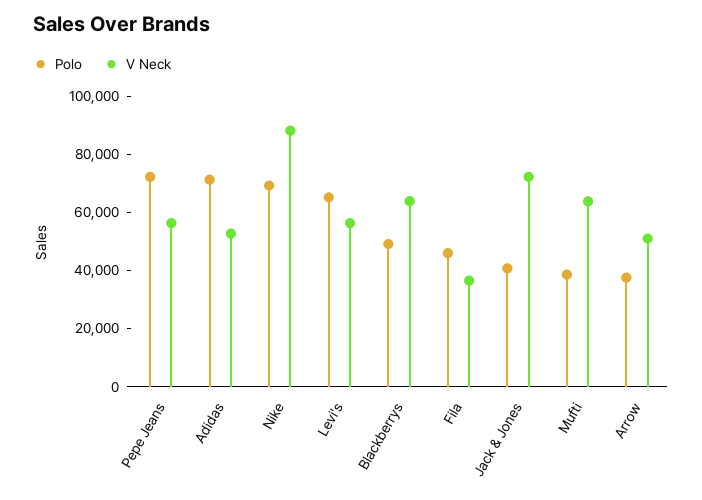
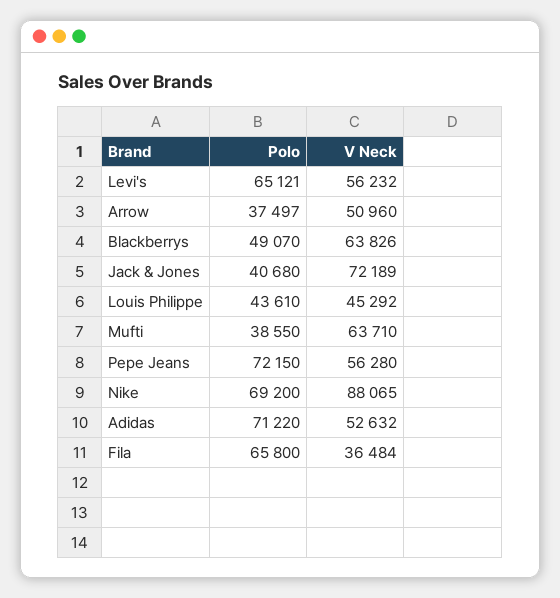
  {
    "Polo": {
      "Pepe Jeans": 72150,
      "Adidas": 71220,
      "Nike": 69200,
      "Levi's": 65121,
      "Blackberrys": 49070,
-     "Fila": 45000,
+     "Fila": 65800,
      "Jack & Jones": 40680,
      "Mufti": 38550,
-     "Arrow": 37497
+     "Arrow": 37497,
+     "Louis Philippe": 43610
    },
    "V Neck": {
      "Pepe Jeans": 56280,
      "Adidas": 52632,
      "Nike": 88065,
      "Levi's": 56232,
      "Blackberrys": 63826,
      "Fila": 36484,
      "Jack & Jones": 72189,
      "Mufti": 63710,
-     "Arrow": 50960
+     "Arrow": 50960,
+     "Louis Philippe": 45292
    }
  }

